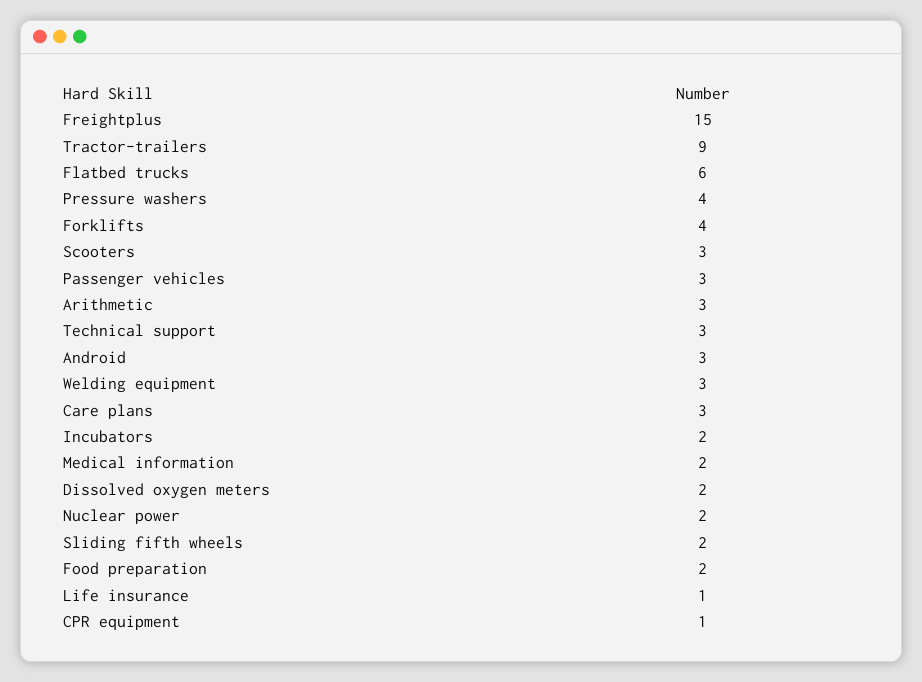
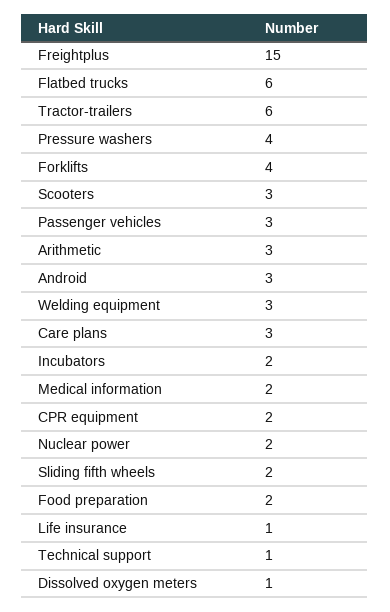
  {
    "Freightplus": 15,
-   "Tractor-trailers": 9,
+   "Tractor-trailers": 6,
    "Flatbed trucks": 6,
    "Pressure washers": 4,
    "Forklifts": 4,
    "Scooters": 3,
    "Passenger vehicles": 3,
    "Arithmetic": 3,
-   "Technical support": 3,
+   "Technical support": 1,
    "Android": 3,
    "Welding equipment": 3,
    "Care plans": 3,
    "Incubators": 2,
    "Medical information": 2,
-   "Dissolved oxygen meters": 2,
+   "Dissolved oxygen meters": 1,
    "Nuclear power": 2,
    "Sliding fifth wheels": 2,
    "Food preparation": 2,
    "Life insurance": 1,
-   "CPR equipment": 1
+   "CPR equipment": 2
  }

